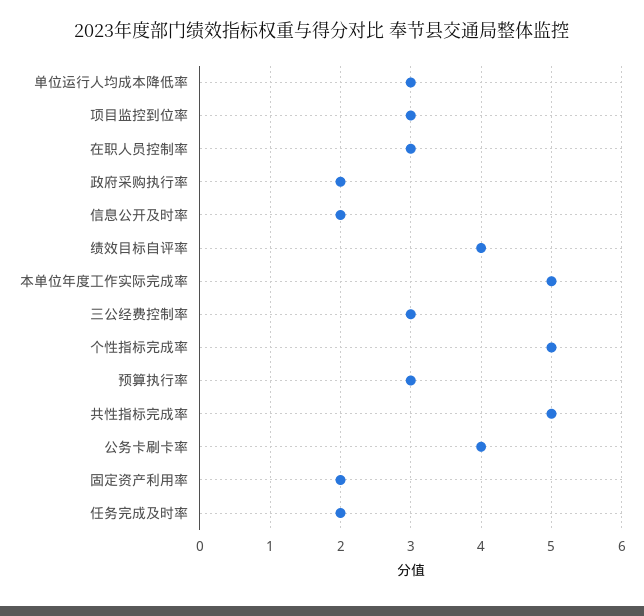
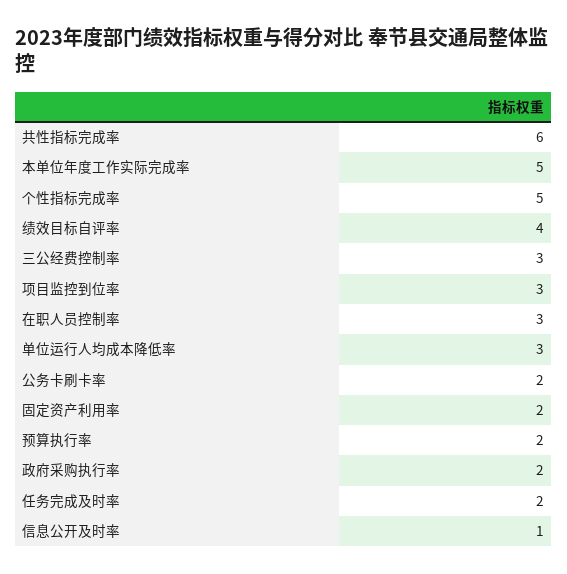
  {
    "单位运行人均成本降低率": 3,
    "项目监控到位率": 3,
    "在职人员控制率": 3,
    "政府采购执行率": 2,
-   "信息公开及时率": 2,
+   "信息公开及时率": 1,
    "绩效目标自评率": 4,
    "本单位年度工作实际完成率": 5,
    "三公经费控制率": 3,
    "个性指标完成率": 5,
-   "预算执行率": 3,
+   "预算执行率": 2,
-   "共性指标完成率": 5,
+   "共性指标完成率": 6,
-   "公务卡刷卡率": 4,
+   "公务卡刷卡率": 2,
    "固定资产利用率": 2,
    "任务完成及时率": 2
  }

